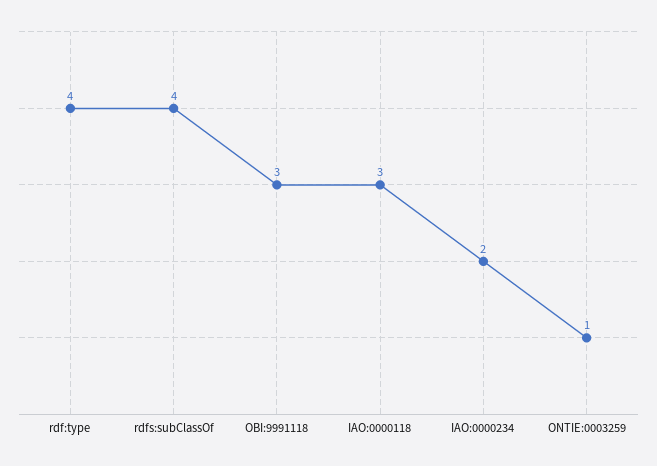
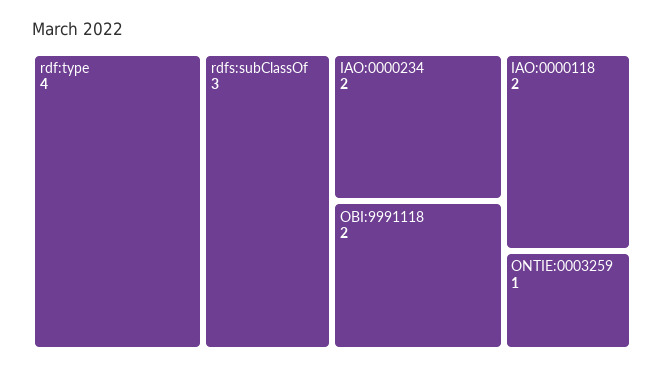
  {
    "rdf:type": 4,
-   "rdfs:subClassOf": 4,
+   "rdfs:subClassOf": 3,
-   "OBI:9991118": 3,
+   "OBI:9991118": 2,
-   "IAO:0000118": 3,
+   "IAO:0000118": 2,
    "IAO:0000234": 2,
    "ONTIE:0003259": 1
  }

